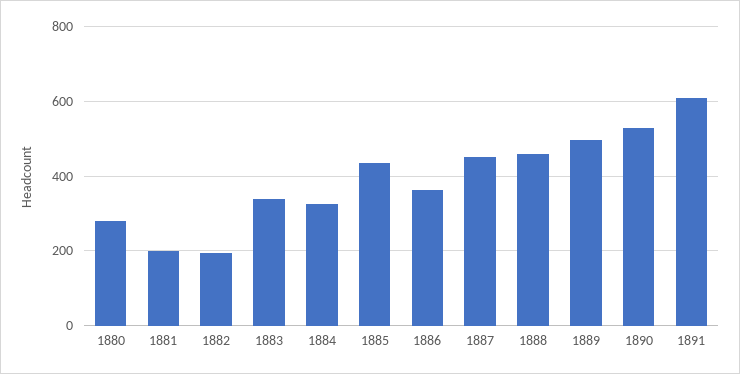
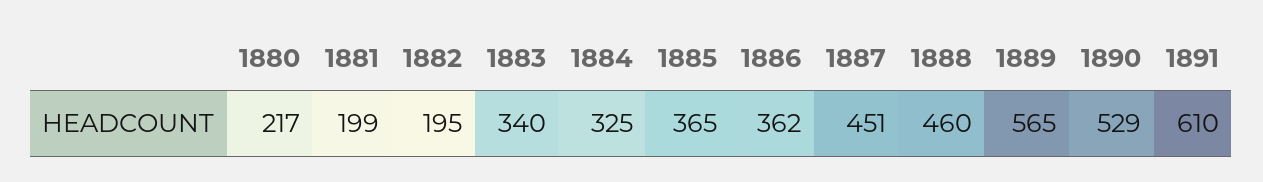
  {
-   "1880": 280,
+   "1880": 217,
    "1881": 199,
    "1882": 195,
    "1883": 340,
    "1884": 325,
-   "1885": 440,
+   "1885": 365,
    "1886": 362,
    "1887": 451,
    "1888": 460,
-   "1889": 500,
+   "1889": 565,
    "1890": 529,
    "1891": 610
  }

